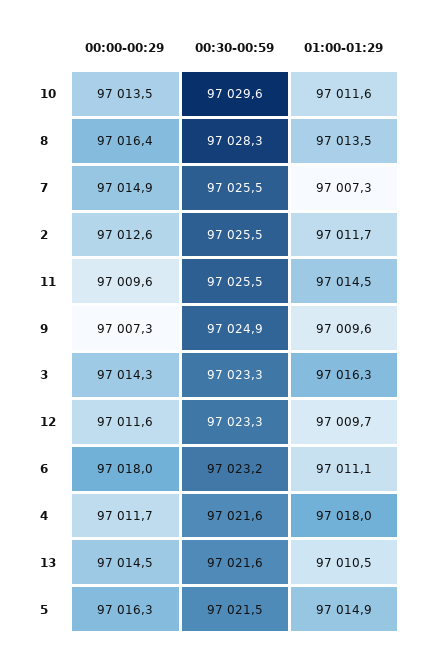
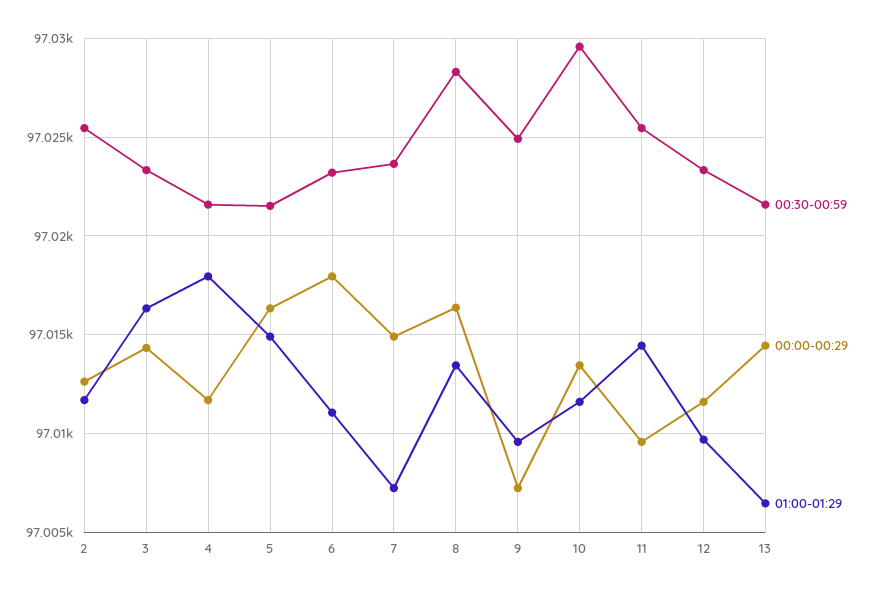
  {
    "00:00-00:29": {
      "10": 97013.5,
      "8": 97016.4,
      "7": 97014.9,
      "2": 97012.6,
      "11": 97009.6,
      "9": 97007.3,
      "3": 97014.3,
      "12": 97011.6,
      "6": 97018,
      "4": 97011.7,
      "13": 97014.5,
      "5": 97016.3
    },
    "00:30-00:59": {
      "10": 97029.6,
      "8": 97028.3,
-     "7": 97025.5,
+     "7": 97023.5,
      "2": 97025.5,
      "11": 97025.5,
      "9": 97024.9,
      "3": 97023.3,
      "12": 97023.3,
      "6": 97023.2,
      "4": 97021.6,
      "13": 97021.6,
      "5": 97021.5
    },
    "01:00-01:29": {
      "10": 97011.6,
      "8": 97013.5,
      "7": 97007.3,
      "2": 97011.7,
      "11": 97014.5,
      "9": 97009.6,
      "3": 97016.3,
      "12": 97009.7,
      "6": 97011.1,
      "4": 97018,
-     "13": 97010.5,
+     "13": 97006.5,
      "5": 97014.9
    }
  }

